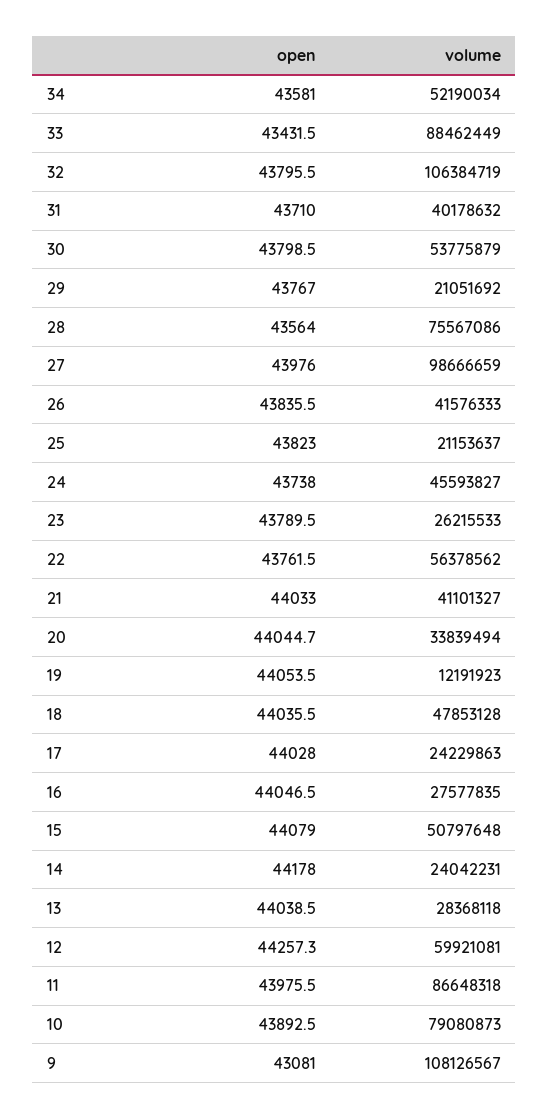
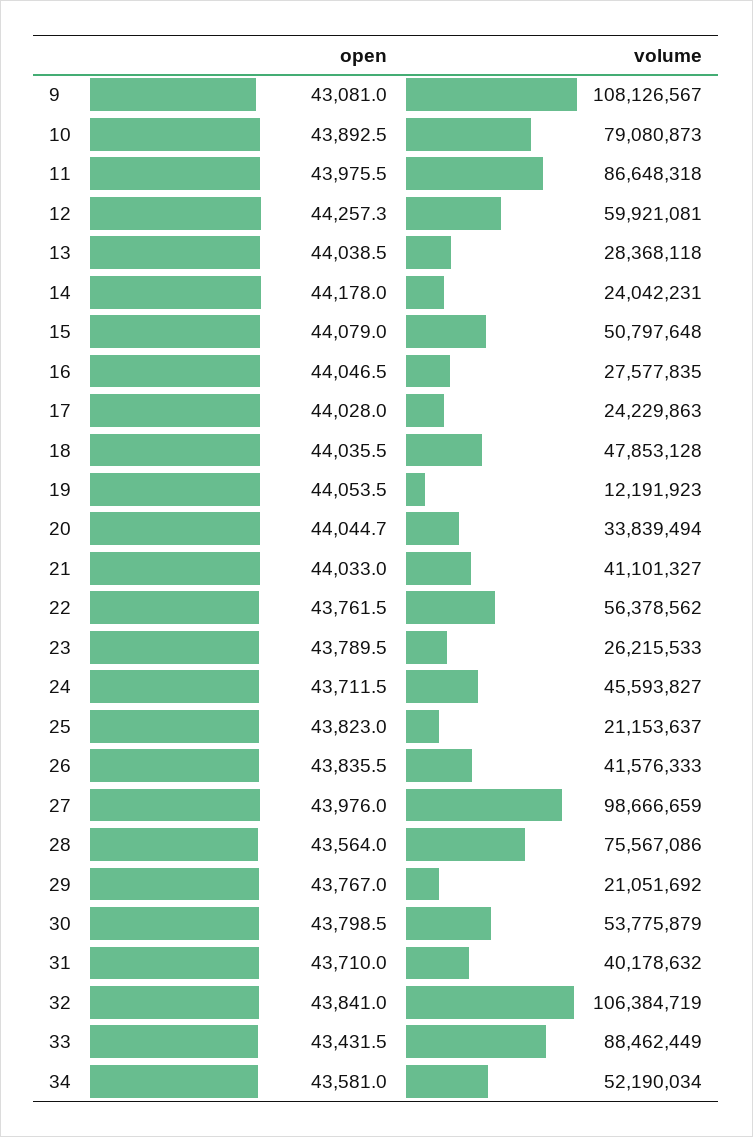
  {
    "open": {
      "34": 43581,
      "33": 43431.5,
-     "32": 43795.5,
+     "32": 43841,
      "31": 43710,
      "30": 43798.5,
      "29": 43767,
      "28": 43564,
      "27": 43976,
      "26": 43835.5,
      "25": 43823,
-     "24": 43738,
+     "24": 43711.5,
      "23": 43789.5,
      "22": 43761.5,
      "21": 44033,
      "20": 44044.7,
      "19": 44053.5,
      "18": 44035.5,
      "17": 44028,
      "16": 44046.5,
      "15": 44079,
      "14": 44178,
      "13": 44038.5,
      "12": 44257.3,
      "11": 43975.5,
      "10": 43892.5,
      "9": 43081
    },
    "volume": {
      "34": 52190034,
      "33": 88462449,
      "32": 106384719,
      "31": 40178632,
      "30": 53775879,
      "29": 21051692,
      "28": 75567086,
      "27": 98666659,
      "26": 41576333,
      "25": 21153637,
      "24": 45593827,
      "23": 26215533,
      "22": 56378562,
      "21": 41101327,
      "20": 33839494,
      "19": 12191923,
      "18": 47853128,
      "17": 24229863,
      "16": 27577835,
      "15": 50797648,
      "14": 24042231,
      "13": 28368118,
      "12": 59921081,
      "11": 86648318,
      "10": 79080873,
      "9": 108126567
    }
  }

